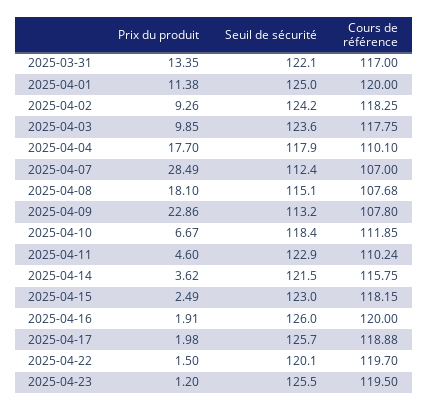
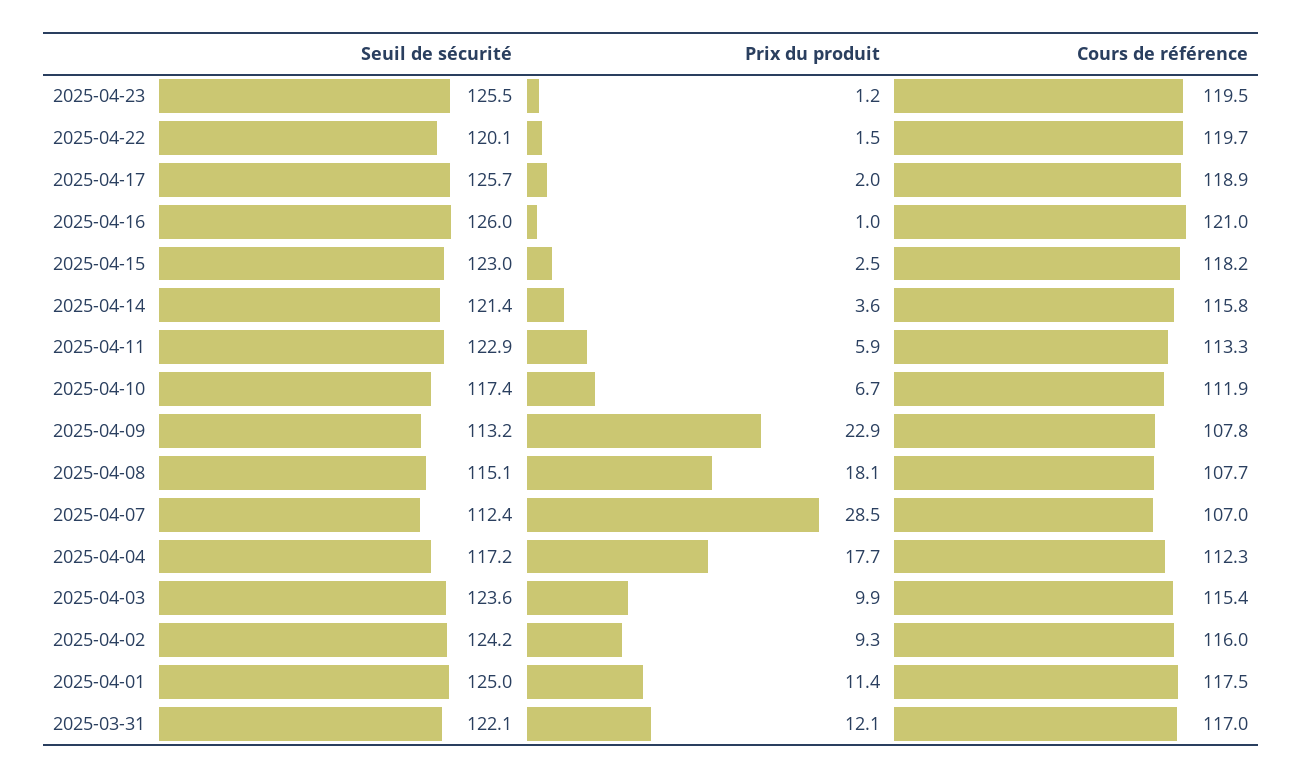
  {
    "Prix du produit": {
-     "2025-03-31": 13.35,
+     "2025-03-31": 12.1,
      "2025-04-01": 11.38,
      "2025-04-02": 9.26,
      "2025-04-03": 9.85,
      "2025-04-04": 17.7,
      "2025-04-07": 28.49,
      "2025-04-08": 18.1,
      "2025-04-09": 22.86,
      "2025-04-10": 6.67,
-     "2025-04-11": 4.6,
+     "2025-04-11": 5.9,
      "2025-04-14": 3.62,
      "2025-04-15": 2.49,
-     "2025-04-16": 1.91,
+     "2025-04-16": 1,
      "2025-04-17": 1.98,
      "2025-04-22": 1.5,
      "2025-04-23": 1.2
    },
    "Seuil de sécurité": {
      "2025-03-31": 122.1,
      "2025-04-01": 125,
      "2025-04-02": 124.2,
      "2025-04-03": 123.6,
-     "2025-04-04": 117.9,
+     "2025-04-04": 117.2,
      "2025-04-07": 112.4,
      "2025-04-08": 115.1,
      "2025-04-09": 113.2,
-     "2025-04-10": 118.4,
+     "2025-04-10": 117.4,
      "2025-04-11": 122.9,
-     "2025-04-14": 121.5,
+     "2025-04-14": 121.4,
      "2025-04-15": 123,
      "2025-04-16": 126,
      "2025-04-17": 125.7,
      "2025-04-22": 120.1,
      "2025-04-23": 125.5
    },
    "Cours de référence": {
      "2025-03-31": 117,
-     "2025-04-01": 120,
+     "2025-04-01": 117.5,
-     "2025-04-02": 118.25,
+     "2025-04-02": 116,
-     "2025-04-03": 117.75,
+     "2025-04-03": 115.4,
-     "2025-04-04": 110.1,
+     "2025-04-04": 112.3,
      "2025-04-07": 107,
      "2025-04-08": 107.68,
      "2025-04-09": 107.8,
      "2025-04-10": 111.85,
-     "2025-04-11": 110.24,
+     "2025-04-11": 113.3,
      "2025-04-14": 115.75,
      "2025-04-15": 118.15,
-     "2025-04-16": 120,
+     "2025-04-16": 121,
      "2025-04-17": 118.88,
      "2025-04-22": 119.7,
      "2025-04-23": 119.5
    }
  }

